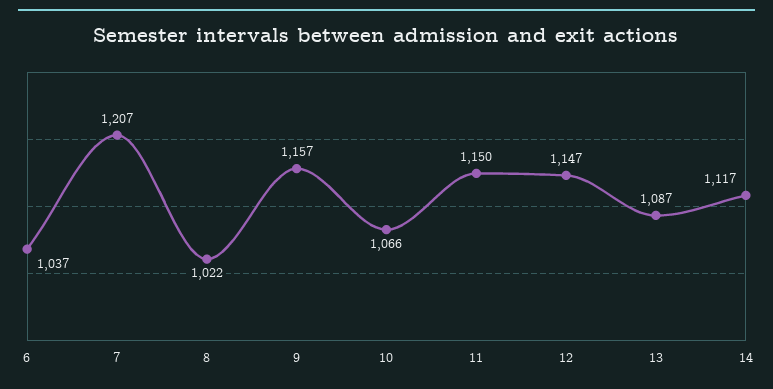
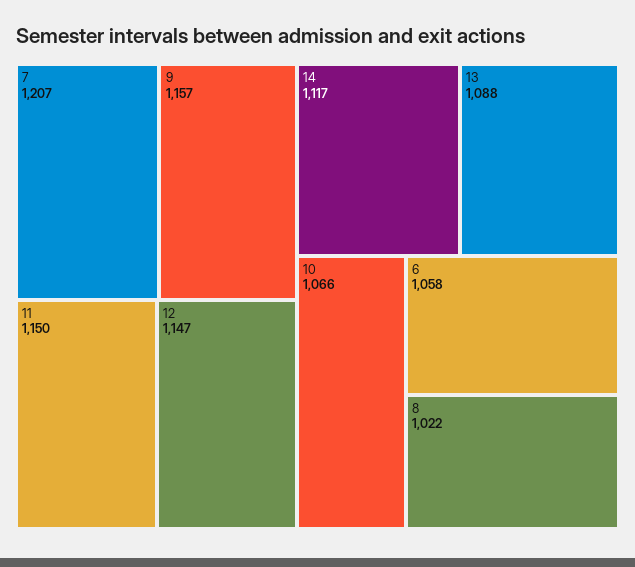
  {
-   "6": 1037,
+   "6": 1058,
    "7": 1207,
    "8": 1022,
    "9": 1157,
    "10": 1066,
    "11": 1150,
    "12": 1147,
-   "13": 1087,
+   "13": 1088,
    "14": 1117
  }

